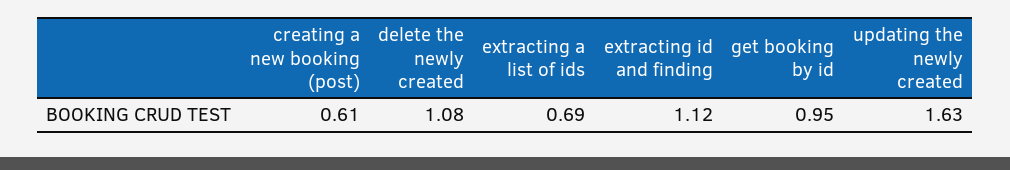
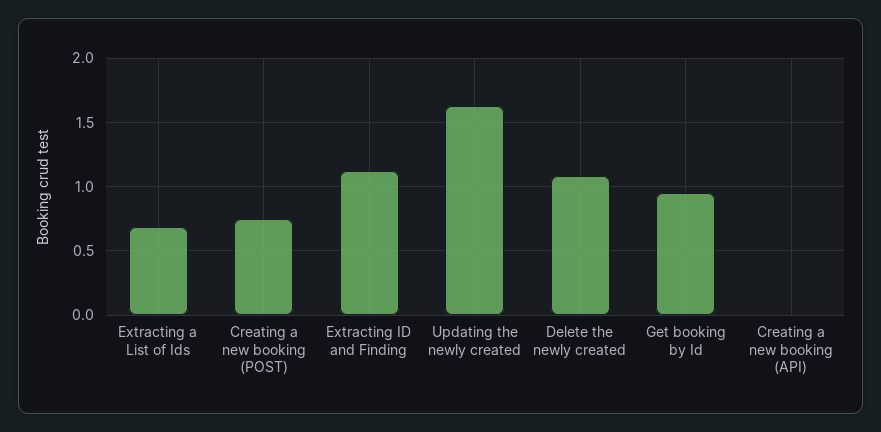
  {
-   "creating a new booking (post)": 0.61,
+   "creating a new booking (post)": 0.75,
    "delete the newly created": 1.08,
    "extracting a list of ids": 0.69,
    "extracting id and finding": 1.12,
    "get booking by id": 0.95,
-   "updating the newly created": 1.63
+   "updating the newly created": 1.63,
+   "Creating a new booking (API)": 0
  }

